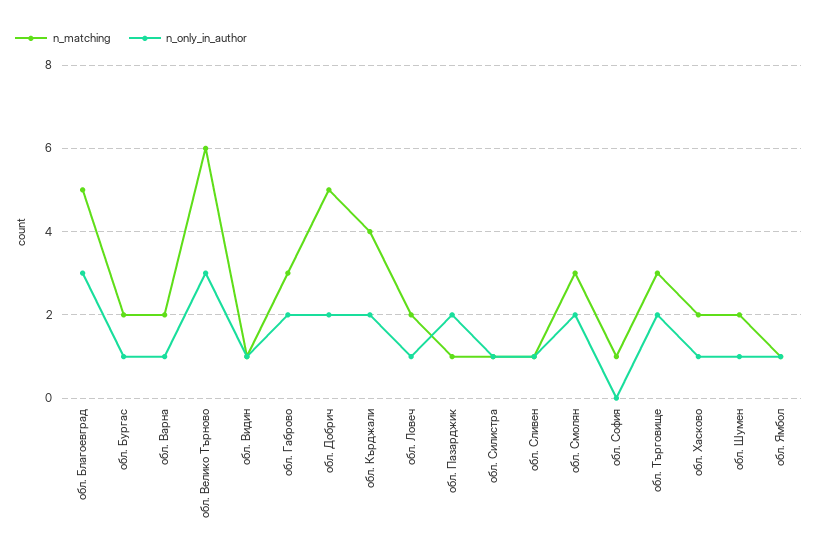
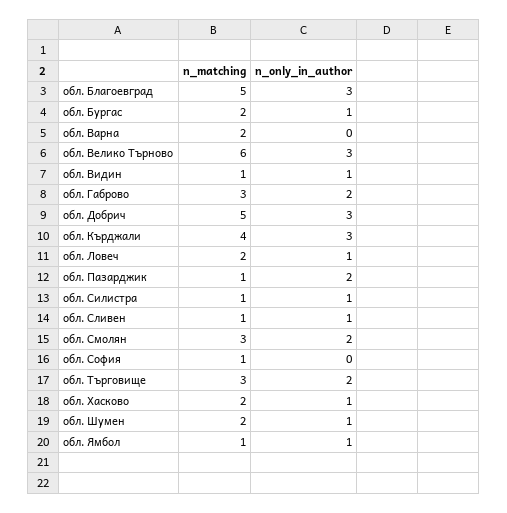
  {
    "n_matching": {
      "обл. Благоевград": 5,
      "обл. Бургас": 2,
      "обл. Варна": 2,
      "обл. Велико Търново": 6,
      "обл. Видин": 1,
      "обл. Габрово": 3,
      "обл. Добрич": 5,
      "обл. Кърджали": 4,
      "обл. Ловеч": 2,
      "обл. Пазарджик": 1,
      "обл. Силистра": 1,
      "обл. Сливен": 1,
      "обл. Смолян": 3,
      "обл. София": 1,
      "обл. Търговище": 3,
      "обл. Хасково": 2,
      "обл. Шумен": 2,
      "обл. Ямбол": 1
    },
    "n_only_in_author": {
      "обл. Благоевград": 3,
      "обл. Бургас": 1,
-     "обл. Варна": 1,
+     "обл. Варна": 0,
      "обл. Велико Търново": 3,
      "обл. Видин": 1,
      "обл. Габрово": 2,
-     "обл. Добрич": 2,
+     "обл. Добрич": 3,
-     "обл. Кърджали": 2,
+     "обл. Кърджали": 3,
      "обл. Ловеч": 1,
      "обл. Пазарджик": 2,
      "обл. Силистра": 1,
      "обл. Сливен": 1,
      "обл. Смолян": 2,
      "обл. София": 0,
      "обл. Търговище": 2,
      "обл. Хасково": 1,
      "обл. Шумен": 1,
      "обл. Ямбол": 1
    }
  }

